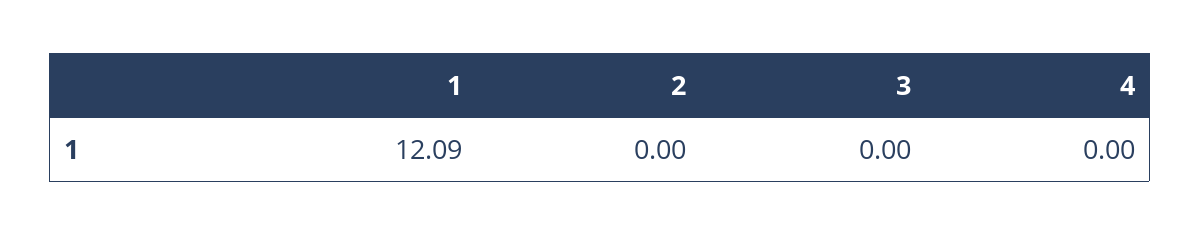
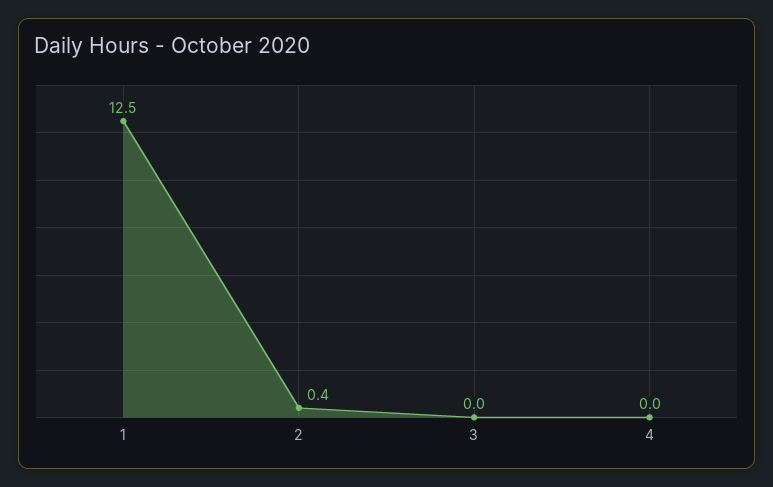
  {
-   "1": 12.09,
+   "1": 12.5,
-   "2": 0,
+   "2": 0.4,
    "3": 0,
    "4": 0
  }

